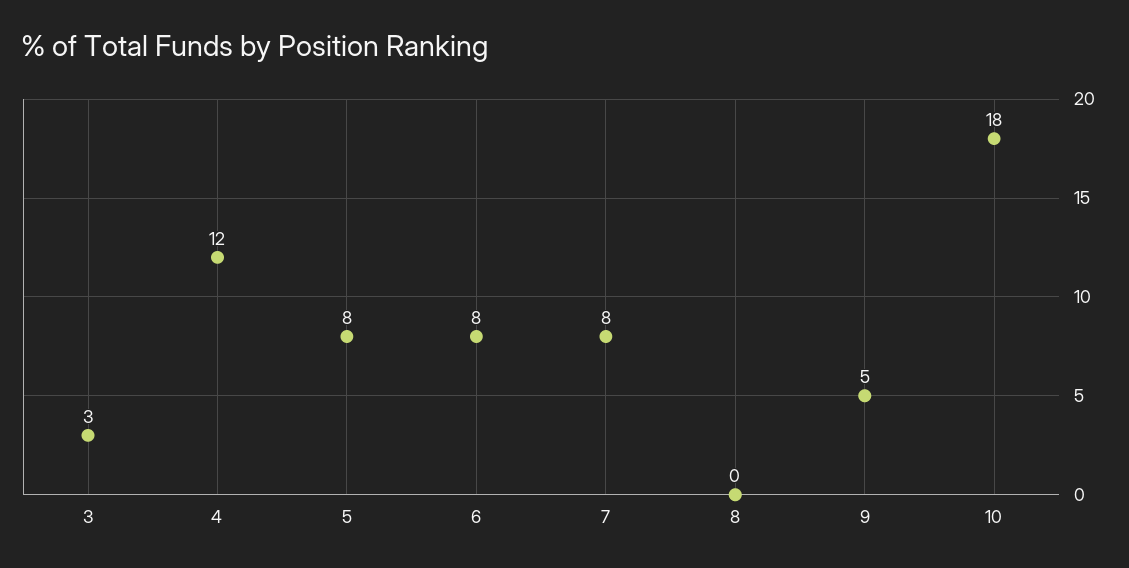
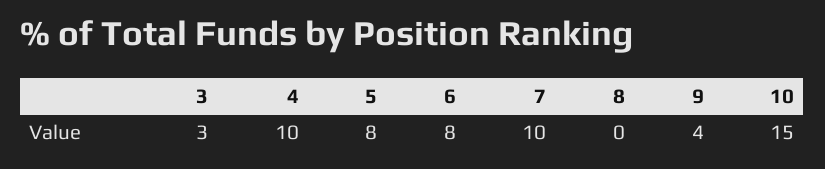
  {
    "3": 3,
-   "4": 12,
+   "4": 10,
    "5": 8,
    "6": 8,
-   "7": 8,
+   "7": 10,
    "8": 0,
-   "9": 5,
+   "9": 4,
-   "10": 18
+   "10": 15
  }

